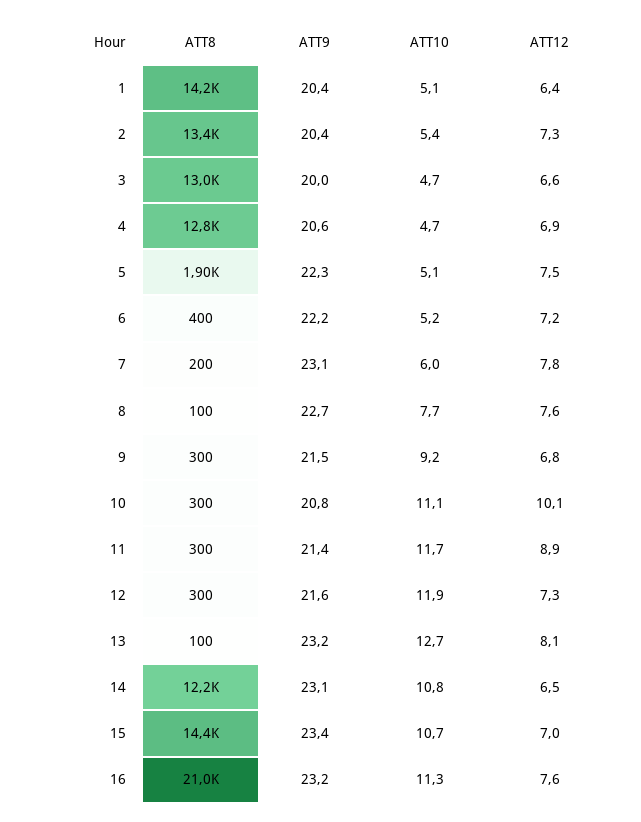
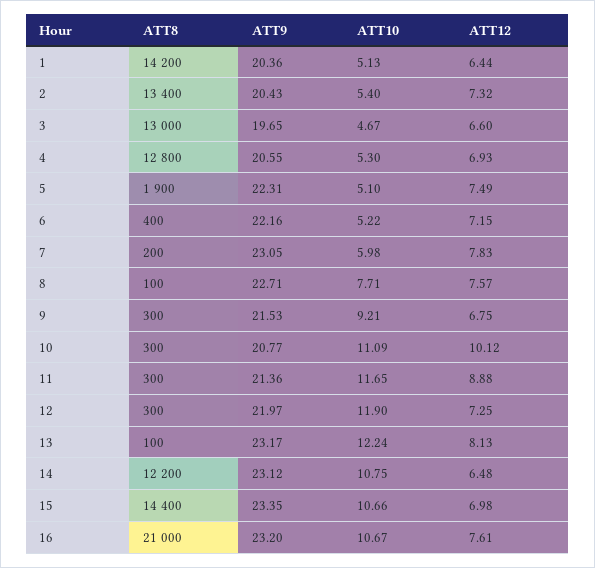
  {
    "ATT8": {
      "1": 14200,
      "2": 13400,
      "3": 13000,
      "4": 12800,
      "5": 1900,
      "6": 400,
      "7": 200,
      "8": 100,
      "9": 300,
      "10": 300,
      "11": 300,
      "12": 300,
      "13": 100,
      "14": 12200,
      "15": 14400,
      "16": 21000
    },
    "ATT9": {
      "1": 20.36,
      "2": 20.43,
-     "3": 20,
+     "3": 19.65,
      "4": 20.55,
      "5": 22.31,
      "6": 22.16,
      "7": 23.05,
      "8": 22.71,
      "9": 21.53,
      "10": 20.77,
      "11": 21.36,
-     "12": 21.6,
+     "12": 21.97,
      "13": 23.17,
      "14": 23.12,
      "15": 23.35,
      "16": 23.2
    },
    "ATT10": {
      "1": 5.13,
      "2": 5.4,
      "3": 4.67,
-     "4": 4.7,
+     "4": 5.3,
      "5": 5.1,
      "6": 5.22,
      "7": 5.98,
      "8": 7.71,
      "9": 9.21,
      "10": 11.09,
      "11": 11.65,
      "12": 11.9,
-     "13": 12.7,
+     "13": 12.24,
      "14": 10.75,
      "15": 10.66,
-     "16": 11.3
+     "16": 10.67
    },
    "ATT12": {
      "1": 6.44,
      "2": 7.32,
      "3": 6.6,
      "4": 6.93,
      "5": 7.49,
      "6": 7.15,
      "7": 7.83,
      "8": 7.57,
      "9": 6.75,
      "10": 10.12,
      "11": 8.88,
      "12": 7.25,
      "13": 8.13,
      "14": 6.48,
      "15": 6.98,
      "16": 7.61
    }
  }

